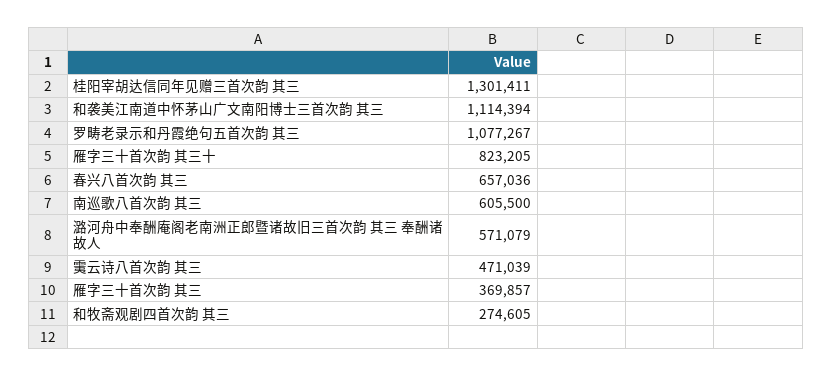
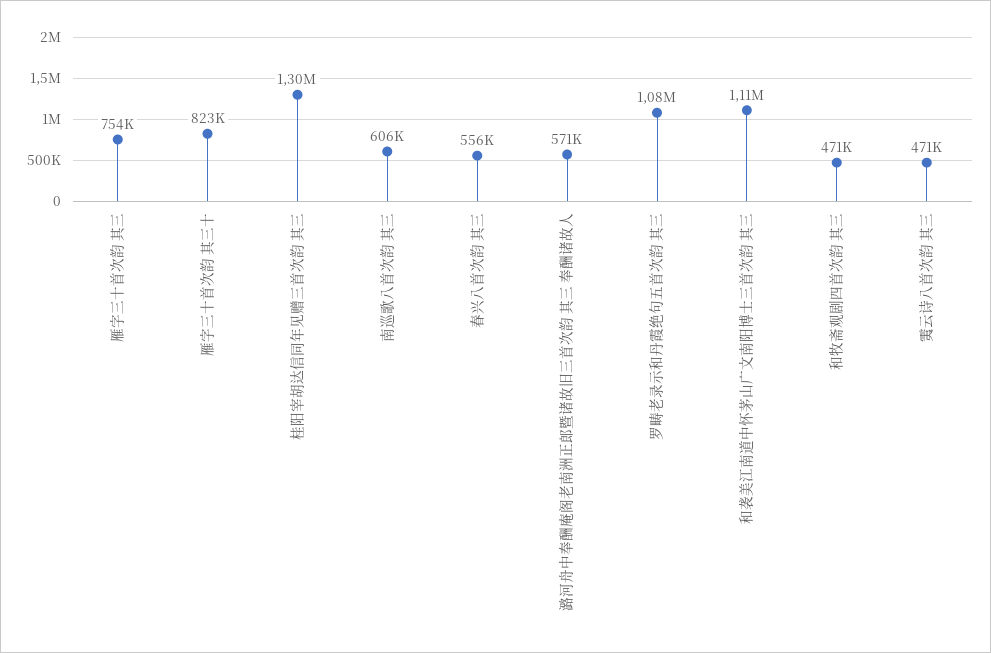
  {
    "桂阳宰胡达信同年见赠三首次韵 其三": 1301411,
    "和袭美江南道中怀茅山广文南阳博士三首次韵 其三": 1114394,
    "罗畴老录示和丹霞绝句五首次韵 其三": 1077267,
    "雁字三十首次韵 其三十": 823205,
-   "春兴八首次韵 其三": 657036,
+   "春兴八首次韵 其三": 556000,
    "南巡歌八首次韵 其三": 605500,
    "潞河舟中奉酬庵阁老南洲正郎暨诸故旧三首次韵 其三 奉酬诸故人": 571079,
    "䨑云诗八首次韵 其三": 471039,
-   "雁字三十首次韵 其三": 369857,
+   "雁字三十首次韵 其三": 754000,
-   "和牧斋观剧四首次韵 其三": 274605
+   "和牧斋观剧四首次韵 其三": 471000
  }

